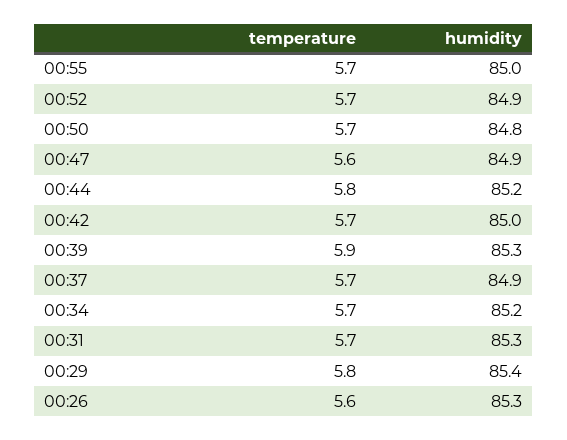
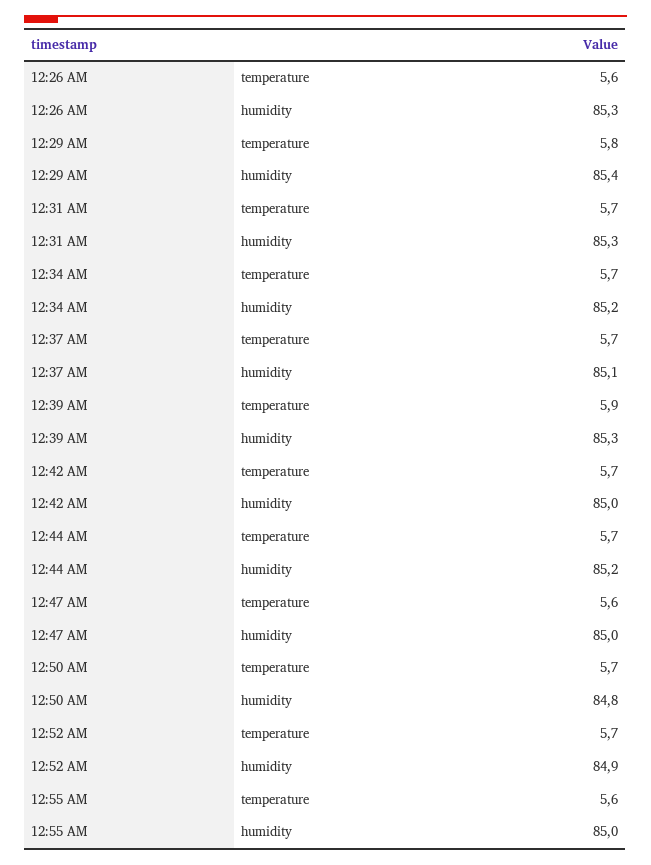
  {
    "temperature": {
-     "00:55": 5.7,
+     "00:55": 5.6,
      "00:52": 5.7,
      "00:50": 5.7,
      "00:47": 5.6,
-     "00:44": 5.8,
+     "00:44": 5.7,
      "00:42": 5.7,
      "00:39": 5.9,
      "00:37": 5.7,
      "00:34": 5.7,
      "00:31": 5.7,
      "00:29": 5.8,
      "00:26": 5.6
    },
    "humidity": {
      "00:55": 85,
      "00:52": 84.9,
      "00:50": 84.8,
-     "00:47": 84.9,
+     "00:47": 85,
      "00:44": 85.2,
      "00:42": 85,
      "00:39": 85.3,
-     "00:37": 84.9,
+     "00:37": 85.1,
      "00:34": 85.2,
      "00:31": 85.3,
      "00:29": 85.4,
      "00:26": 85.3
    }
  }

